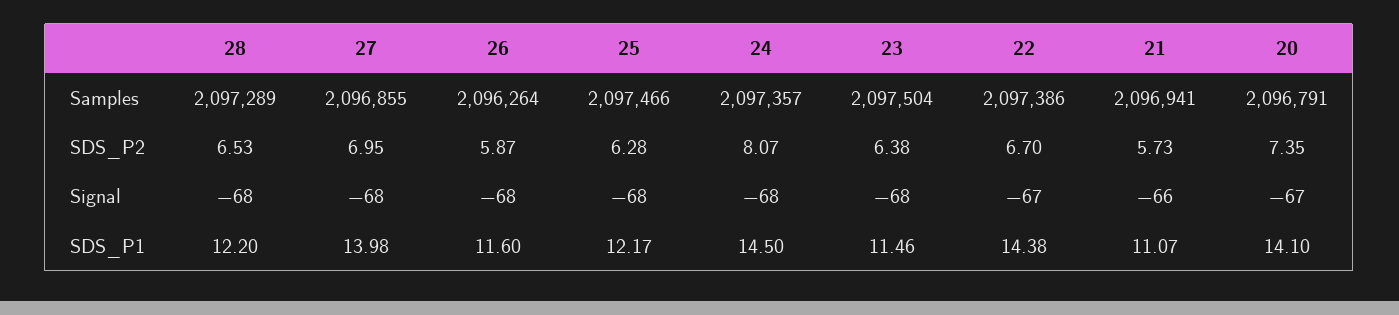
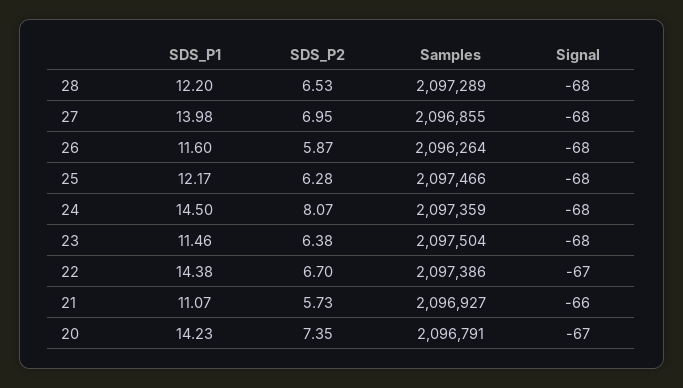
  {
    "28": {
      "Samples": 2097289,
      "SDS_P2": 6.53,
      "Signal": -68,
      "SDS_P1": 12.2
    },
    "27": {
      "Samples": 2096855,
      "SDS_P2": 6.95,
      "Signal": -68,
      "SDS_P1": 13.98
    },
    "26": {
      "Samples": 2096264,
      "SDS_P2": 5.87,
      "Signal": -68,
      "SDS_P1": 11.6
    },
    "25": {
      "Samples": 2097466,
      "SDS_P2": 6.28,
      "Signal": -68,
      "SDS_P1": 12.17
    },
    "24": {
-     "Samples": 2097357,
+     "Samples": 2097359,
      "SDS_P2": 8.07,
      "Signal": -68,
      "SDS_P1": 14.5
    },
    "23": {
      "Samples": 2097504,
      "SDS_P2": 6.38,
      "Signal": -68,
      "SDS_P1": 11.46
    },
    "22": {
      "Samples": 2097386,
      "SDS_P2": 6.7,
      "Signal": -67,
      "SDS_P1": 14.38
    },
    "21": {
-     "Samples": 2096941,
+     "Samples": 2096927,
      "SDS_P2": 5.73,
      "Signal": -66,
      "SDS_P1": 11.07
    },
    "20": {
      "Samples": 2096791,
      "SDS_P2": 7.35,
      "Signal": -67,
-     "SDS_P1": 14.1
+     "SDS_P1": 14.23
    }
  }

